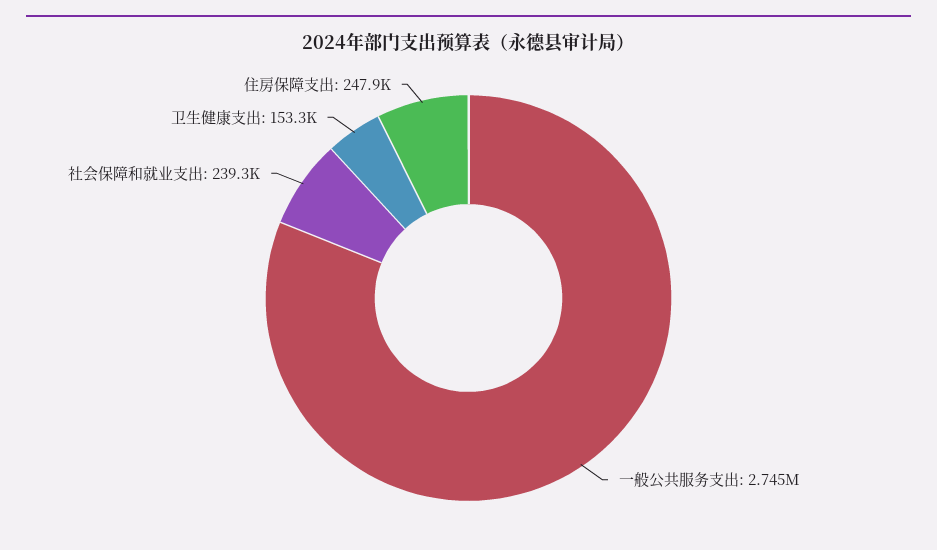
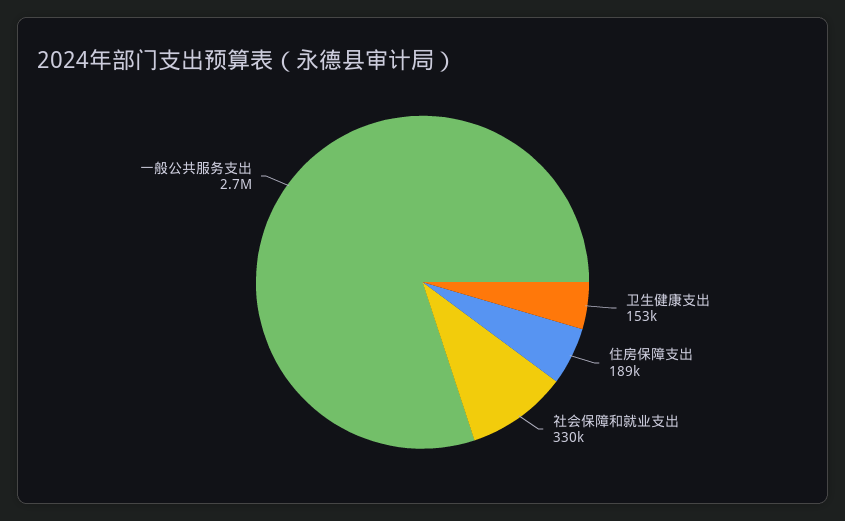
  {
    "一般公共服务支出": 2745000,
-   "社会保障和就业支出": 239300,
+   "社会保障和就业支出": 330000,
    "卫生健康支出": 153300,
-   "住房保障支出": 247900
+   "住房保障支出": 189000
  }

